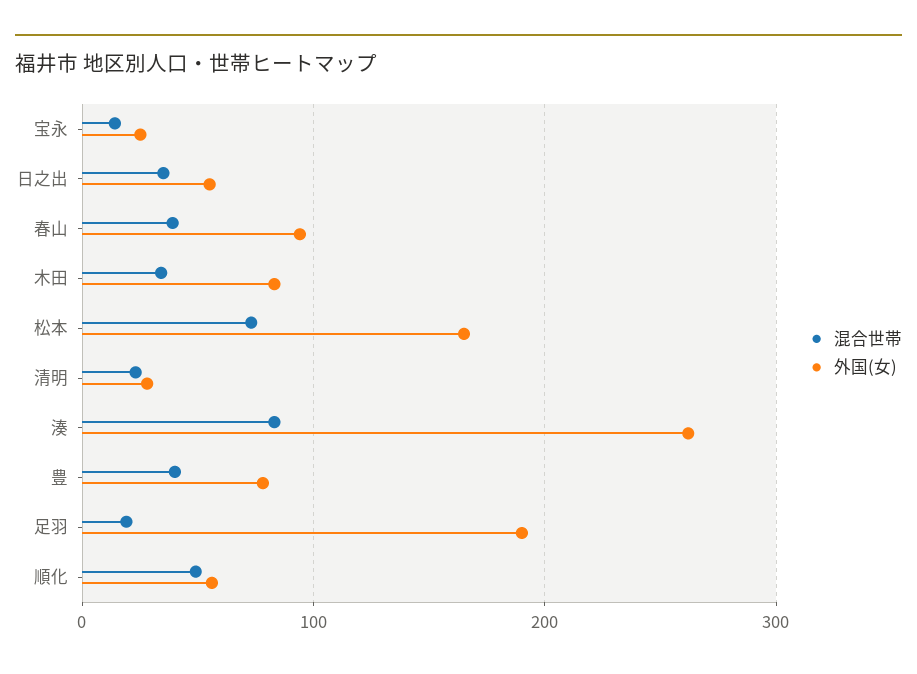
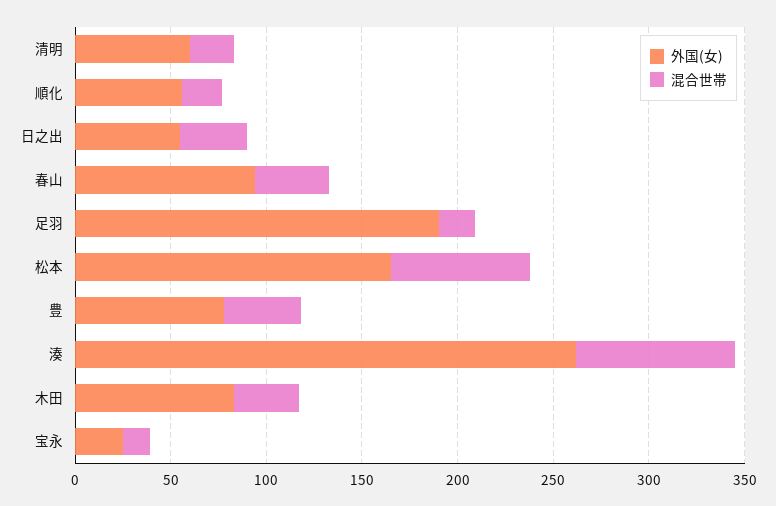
  {
    "混合世帯": {
      "宝永": 10,
      "日之出": 40,
      "春山": 40,
      "木田": 30,
      "松本": 70,
      "清明": 20,
      "湊": 80,
      "豊": 40,
      "足羽": 20,
-     "順化": 50
+     "順化": 20
    },
    "外国(女)": {
      "宝永": 30,
      "日之出": 60,
      "春山": 90,
      "木田": 80,
      "松本": 170,
-     "清明": 30,
+     "清明": 60,
      "湊": 260,
      "豊": 80,
      "足羽": 190,
      "順化": 60
    }
  }

